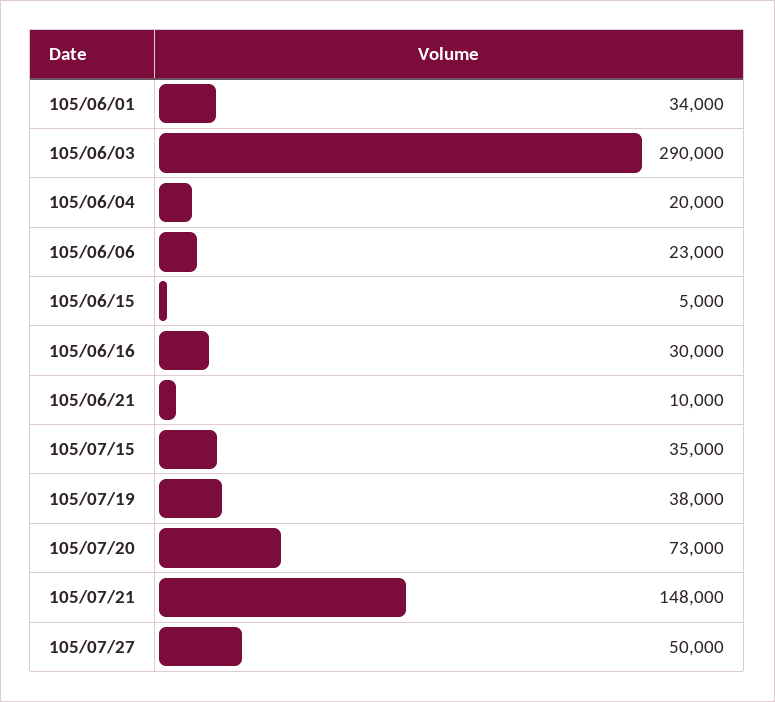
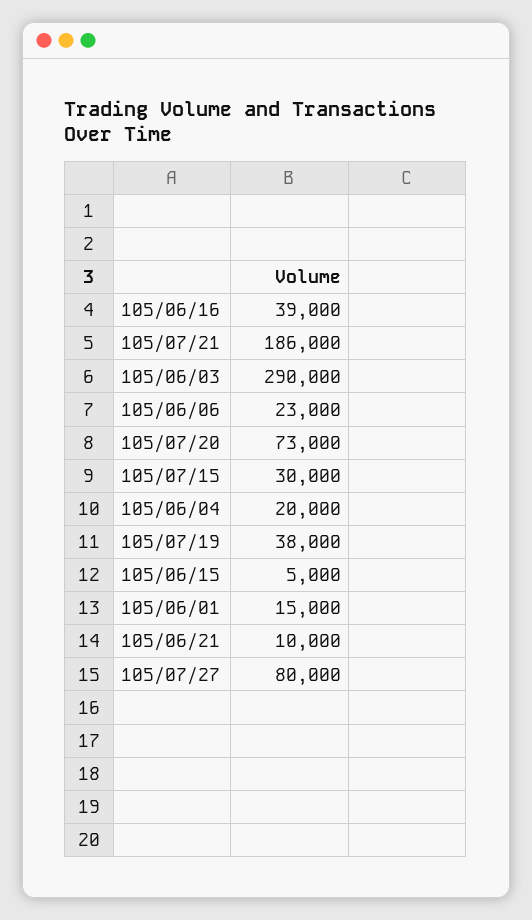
  {
-   "105/06/01": 34000,
+   "105/06/01": 15000,
    "105/06/03": 290000,
    "105/06/04": 20000,
    "105/06/06": 23000,
    "105/06/15": 5000,
-   "105/06/16": 30000,
+   "105/06/16": 39000,
    "105/06/21": 10000,
-   "105/07/15": 35000,
+   "105/07/15": 30000,
    "105/07/19": 38000,
    "105/07/20": 73000,
-   "105/07/21": 148000,
+   "105/07/21": 186000,
-   "105/07/27": 50000
+   "105/07/27": 80000
  }

